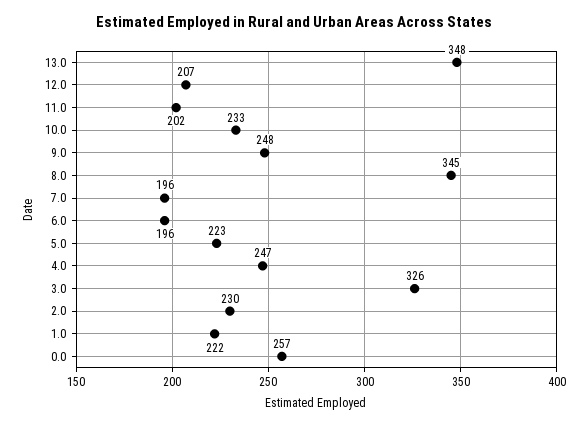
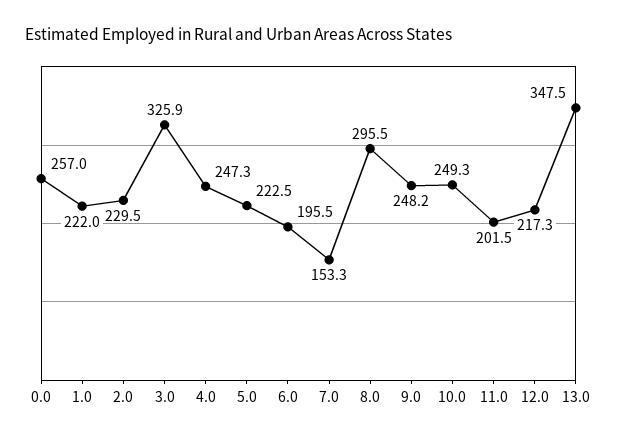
  {
    "13.0": 347.5,
-   "12.0": 207,
+   "12.0": 217.3,
    "11.0": 201.5,
-   "10.0": 233,
+   "10.0": 249.3,
    "9.0": 248.2,
-   "8.0": 345,
+   "8.0": 295.5,
-   "7.0": 196,
+   "7.0": 153.3,
    "6.0": 195.5,
    "5.0": 222.5,
    "4.0": 247.3,
    "3.0": 325.9,
    "2.0": 229.5,
    "1.0": 222,
    "0.0": 257
  }

